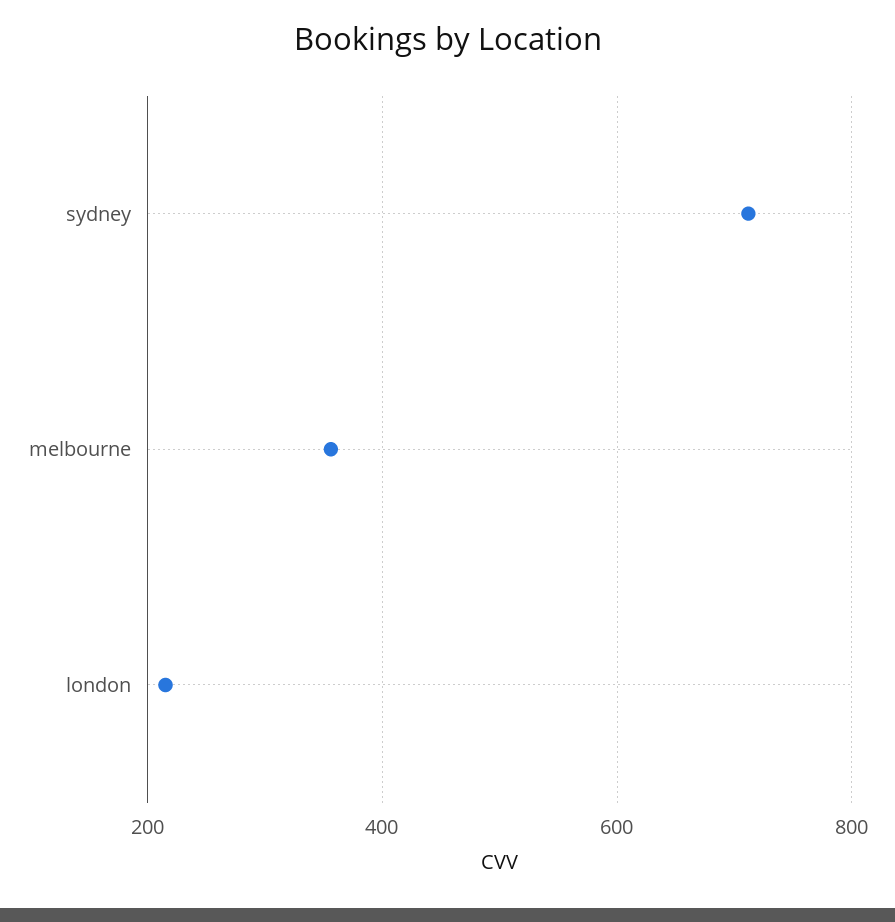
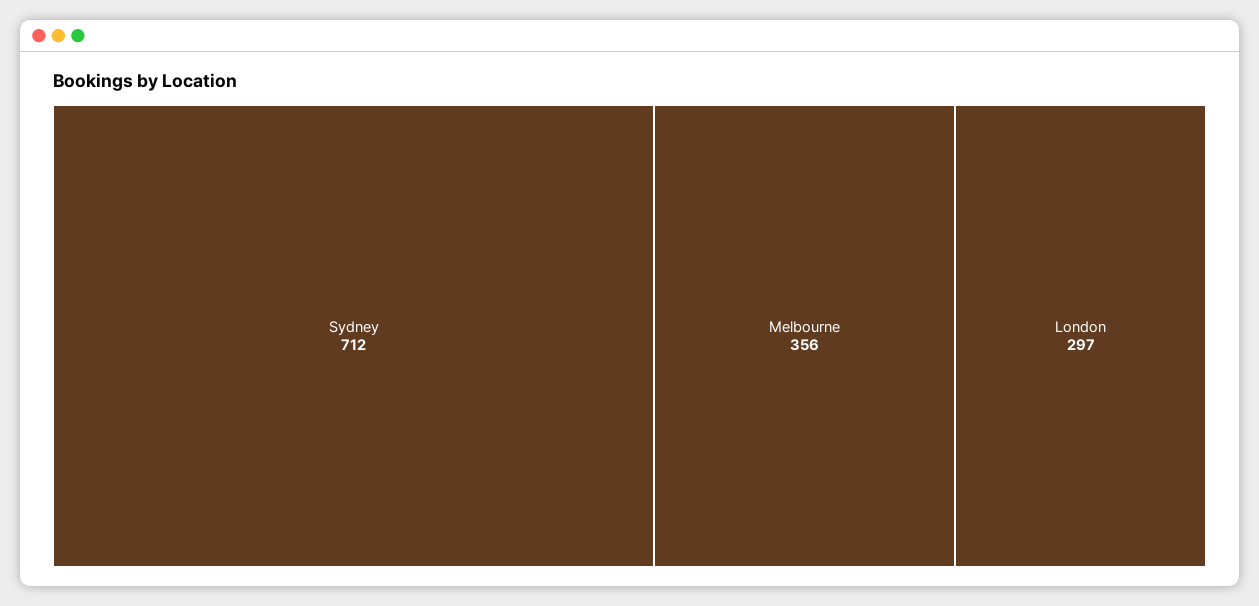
  {
    "sydney": 712,
    "melbourne": 356,
-   "london": 220
+   "london": 297
  }

